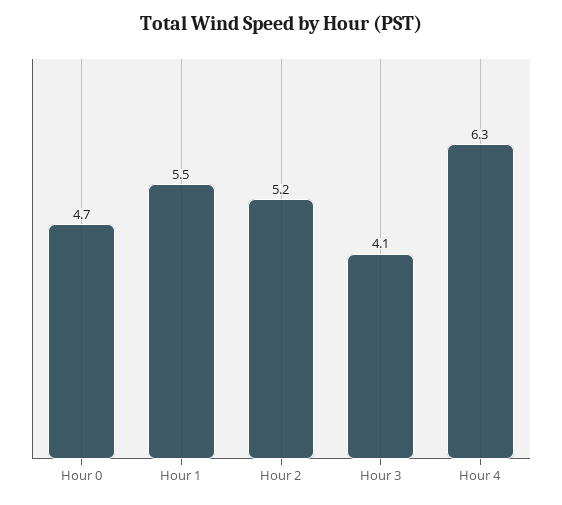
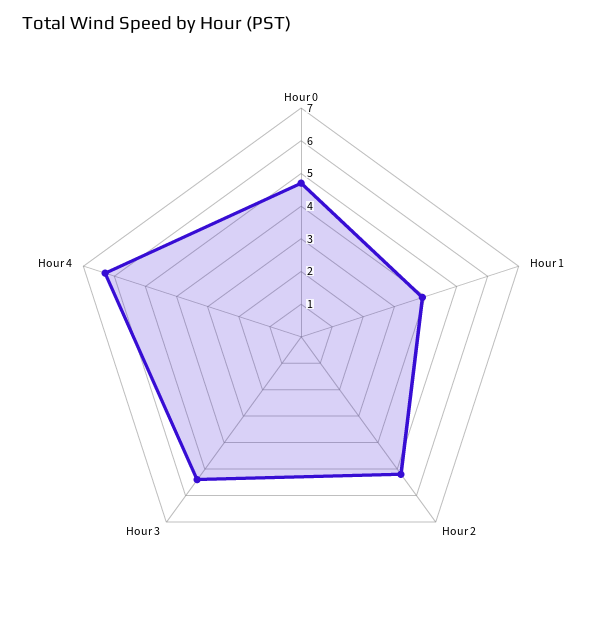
  {
    "Hour 0": 4.7,
-   "Hour 1": 5.5,
+   "Hour 1": 4,
    "Hour 2": 5.2,
-   "Hour 3": 4.1,
+   "Hour 3": 5.5,
    "Hour 4": 6.3
  }

